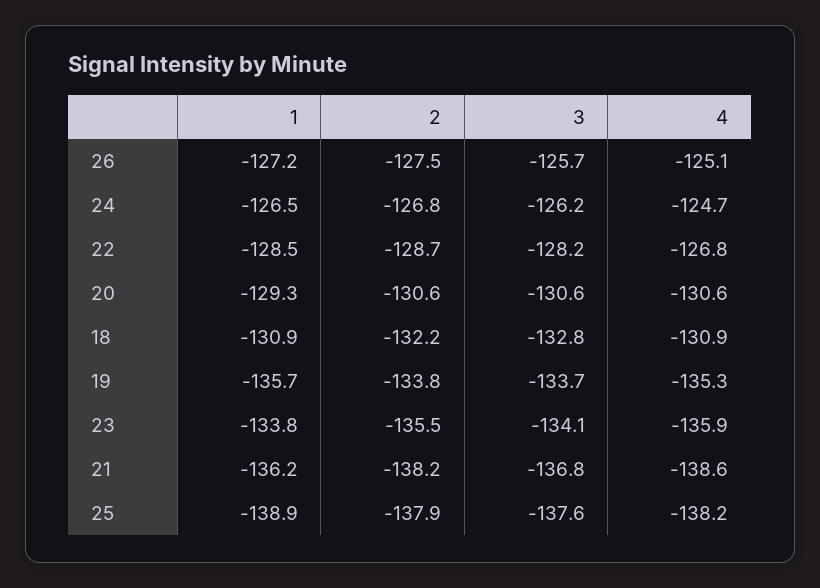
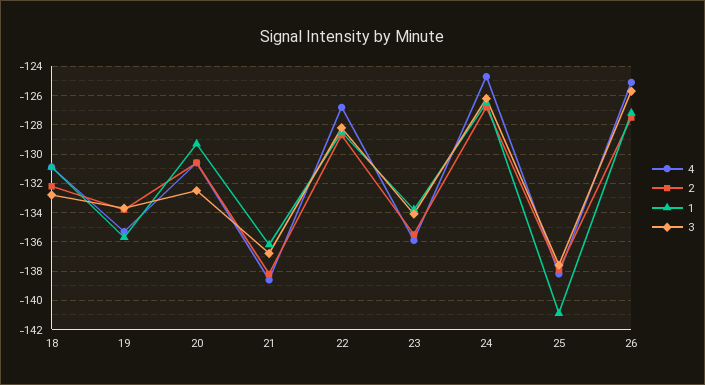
  {
    "1": {
      "26": -127.2,
      "24": -126.5,
      "22": -128.5,
      "20": -129.3,
      "18": -130.9,
      "19": -135.7,
      "23": -133.8,
      "21": -136.2,
-     "25": -138.9
+     "25": -141
    },
    "2": {
      "26": -127.5,
      "24": -126.8,
      "22": -128.7,
      "20": -130.6,
      "18": -132.2,
      "19": -133.8,
      "23": -135.5,
      "21": -138.2,
      "25": -137.9
    },
    "3": {
      "26": -125.7,
      "24": -126.2,
      "22": -128.2,
-     "20": -130.6,
+     "20": -132.5,
      "18": -132.8,
      "19": -133.7,
      "23": -134.1,
      "21": -136.8,
      "25": -137.6
    },
    "4": {
      "26": -125.1,
      "24": -124.7,
      "22": -126.8,
      "20": -130.6,
      "18": -130.9,
      "19": -135.3,
      "23": -135.9,
      "21": -138.6,
      "25": -138.2
    }
  }

